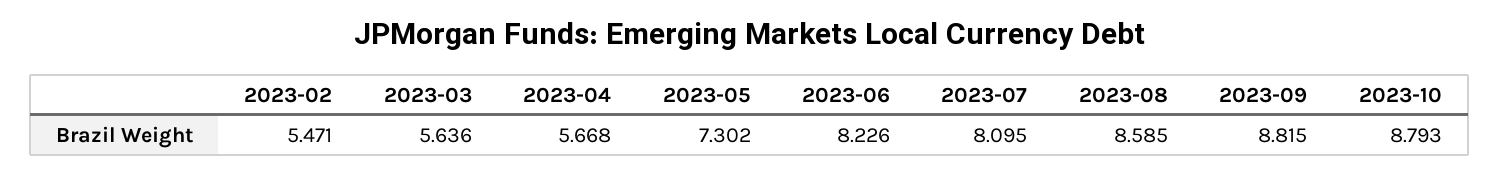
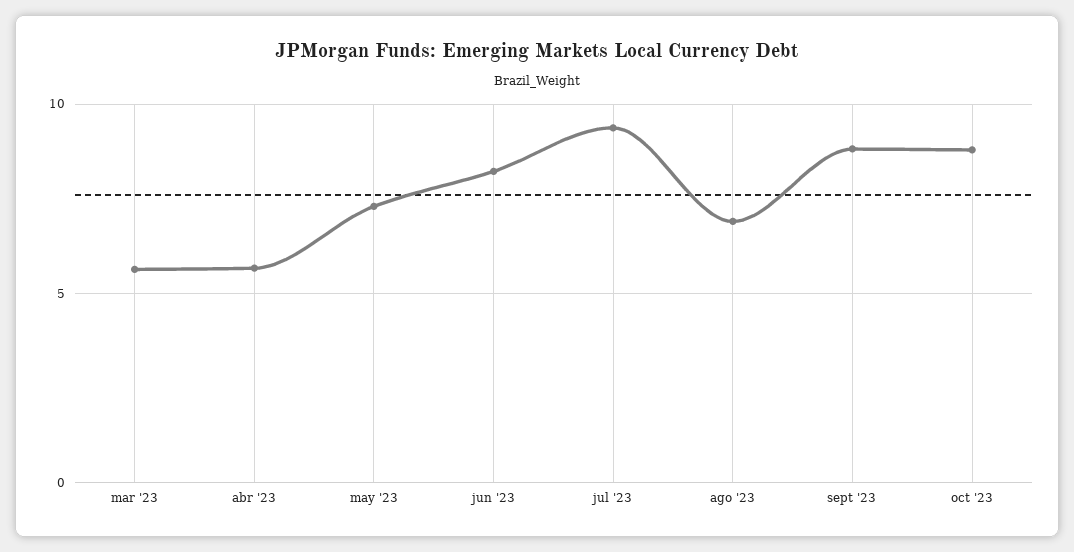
  {
-   "2023-02": 5.471,
    "2023-03": 5.636,
    "2023-04": 5.668,
    "2023-05": 7.302,
    "2023-06": 8.226,
-   "2023-07": 8.095,
+   "2023-07": 9.5,
-   "2023-08": 8.585,
+   "2023-08": 7,
    "2023-09": 8.815,
    "2023-10": 8.793
  }

